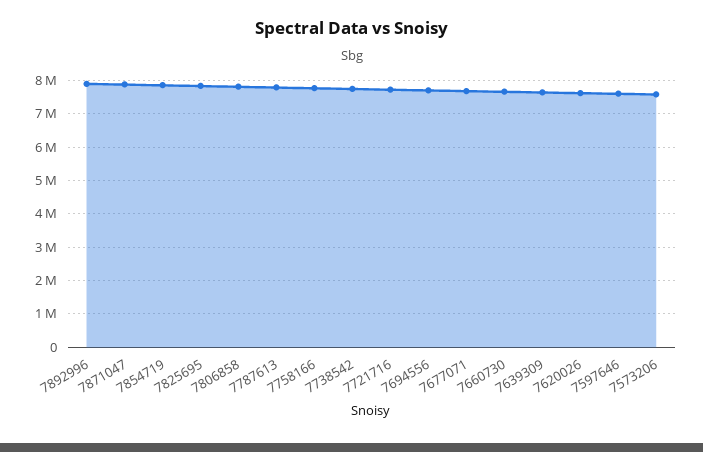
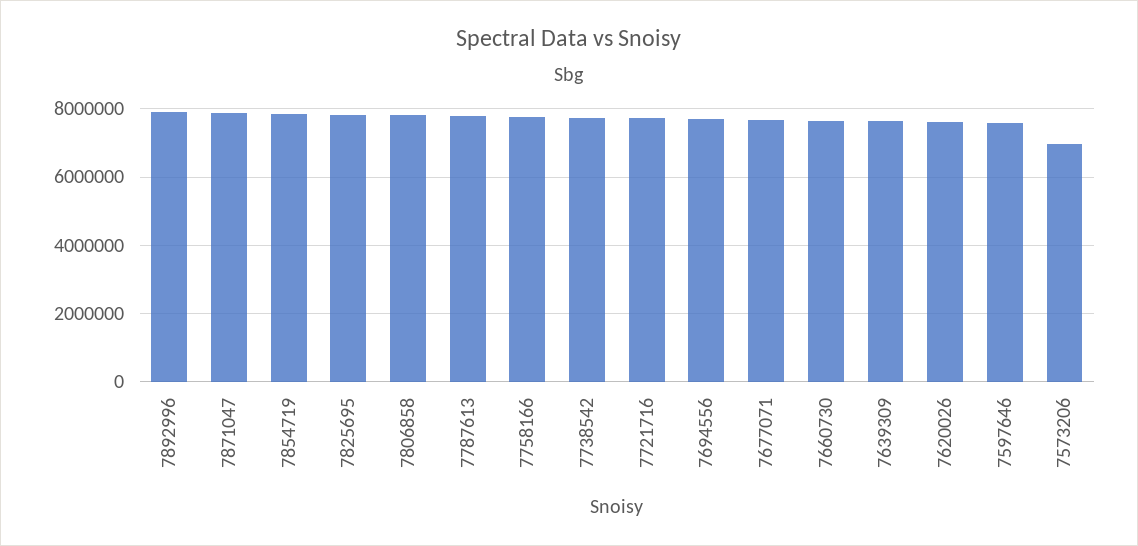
  {
    "7892996": 7800000,
    "7871047": 7800000,
    "7854719": 7800000,
    "7825695": 7800000,
    "7806858": 7800000,
    "7787613": 7800000,
    "7758166": 7800000,
    "7738542": 7800000,
    "7721716": 7800000,
    "7694556": 7600000,
    "7677071": 7600000,
    "7660730": 7600000,
    "7639309": 7600000,
    "7620026": 7600000,
    "7597646": 7600000,
-   "7573206": 7600000
+   "7573206": 7000000
  }

